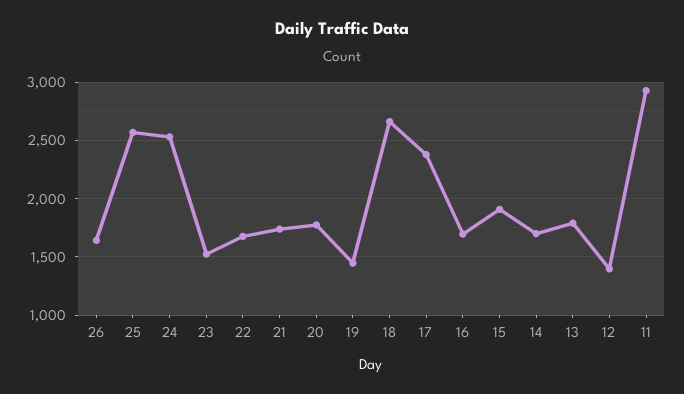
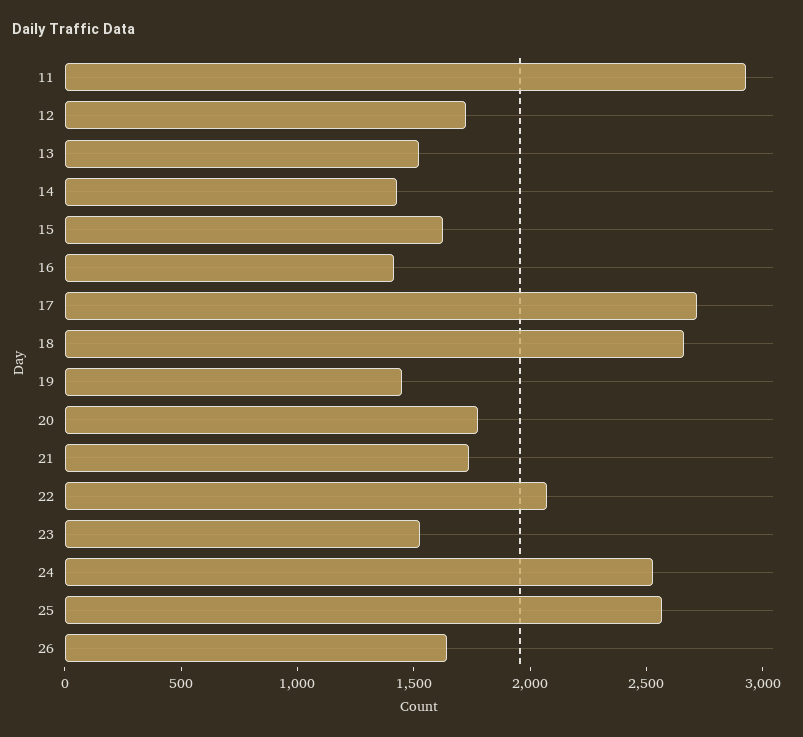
  {
    "26": 1600,
    "25": 2600,
    "24": 2500,
    "23": 1500,
-   "22": 1700,
+   "22": 2100,
    "21": 1700,
    "20": 1800,
    "19": 1400,
    "18": 2700,
-   "17": 2400,
+   "17": 2700,
-   "16": 1700,
+   "16": 1400,
-   "15": 1900,
+   "15": 1600,
-   "14": 1700,
+   "14": 1400,
-   "13": 1800,
+   "13": 1500,
-   "12": 1400,
+   "12": 1700,
    "11": 2900
  }

